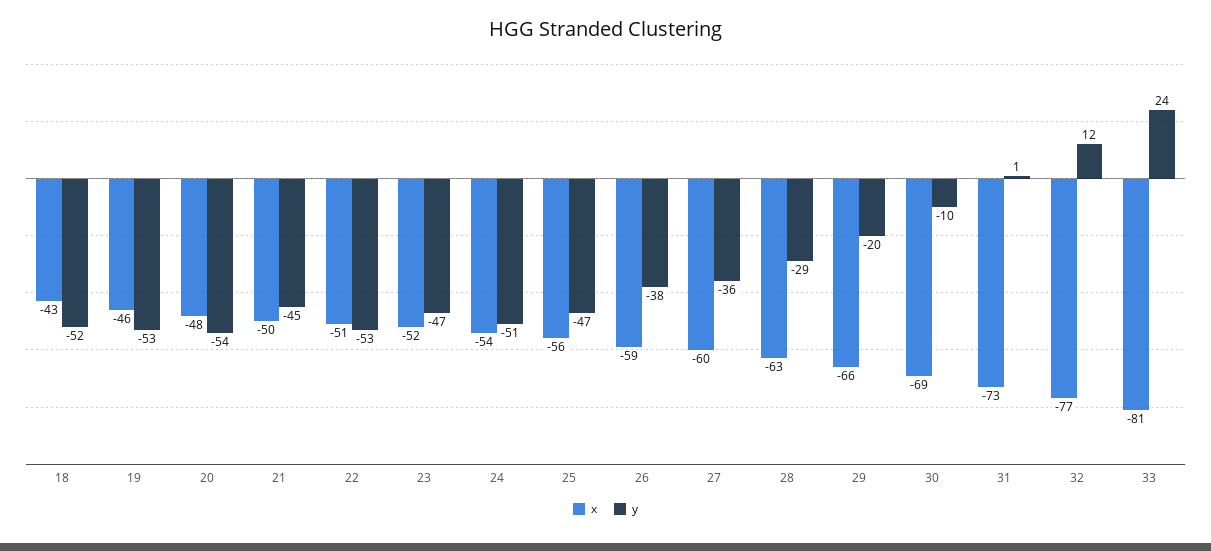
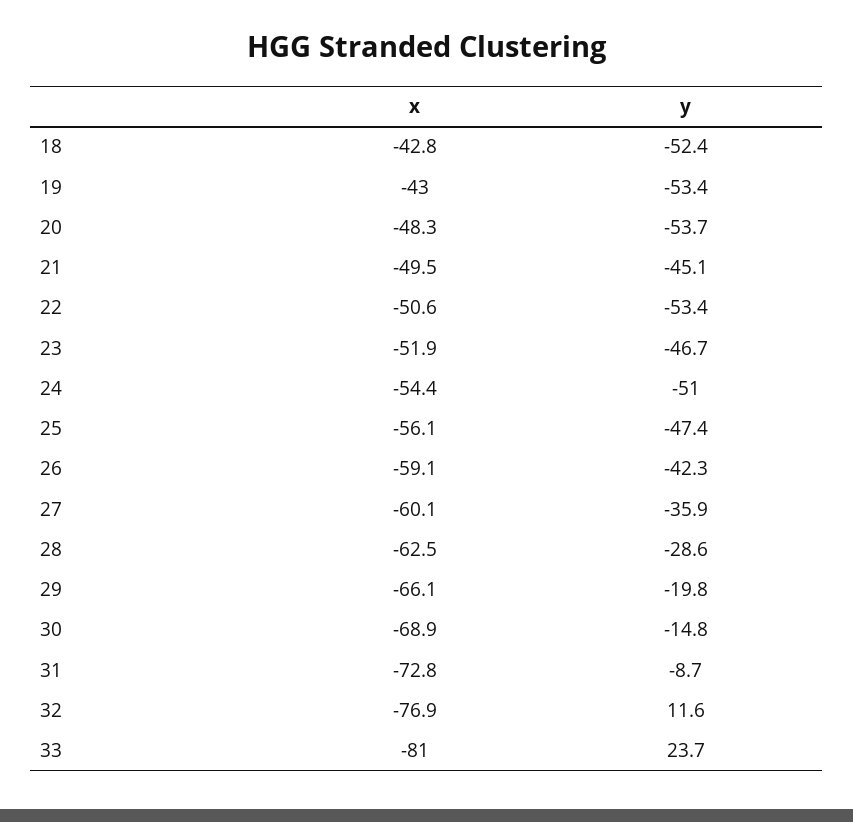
  {
    "x": {
      "18": -42.8,
-     "19": -46,
+     "19": -43,
      "20": -48.3,
      "21": -49.5,
      "22": -50.6,
      "23": -51.9,
      "24": -54.4,
      "25": -56.1,
      "26": -59.1,
      "27": -60.1,
      "28": -62.5,
      "29": -66.1,
      "30": -68.9,
      "31": -72.8,
      "32": -76.9,
      "33": -81
    },
    "y": {
      "18": -52.4,
      "19": -53.4,
      "20": -53.7,
      "21": -45.1,
      "22": -53.4,
      "23": -46.7,
      "24": -51,
      "25": -47.4,
-     "26": -38,
+     "26": -42.3,
      "27": -35.9,
      "28": -28.6,
      "29": -19.8,
-     "30": -10,
+     "30": -14.8,
-     "31": 1,
+     "31": -8.7,
      "32": 11.6,
      "33": 23.7
    }
  }

